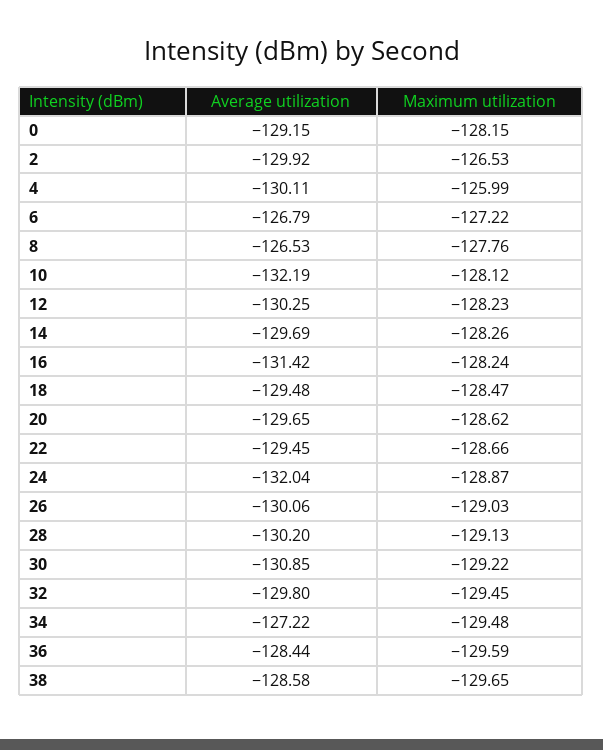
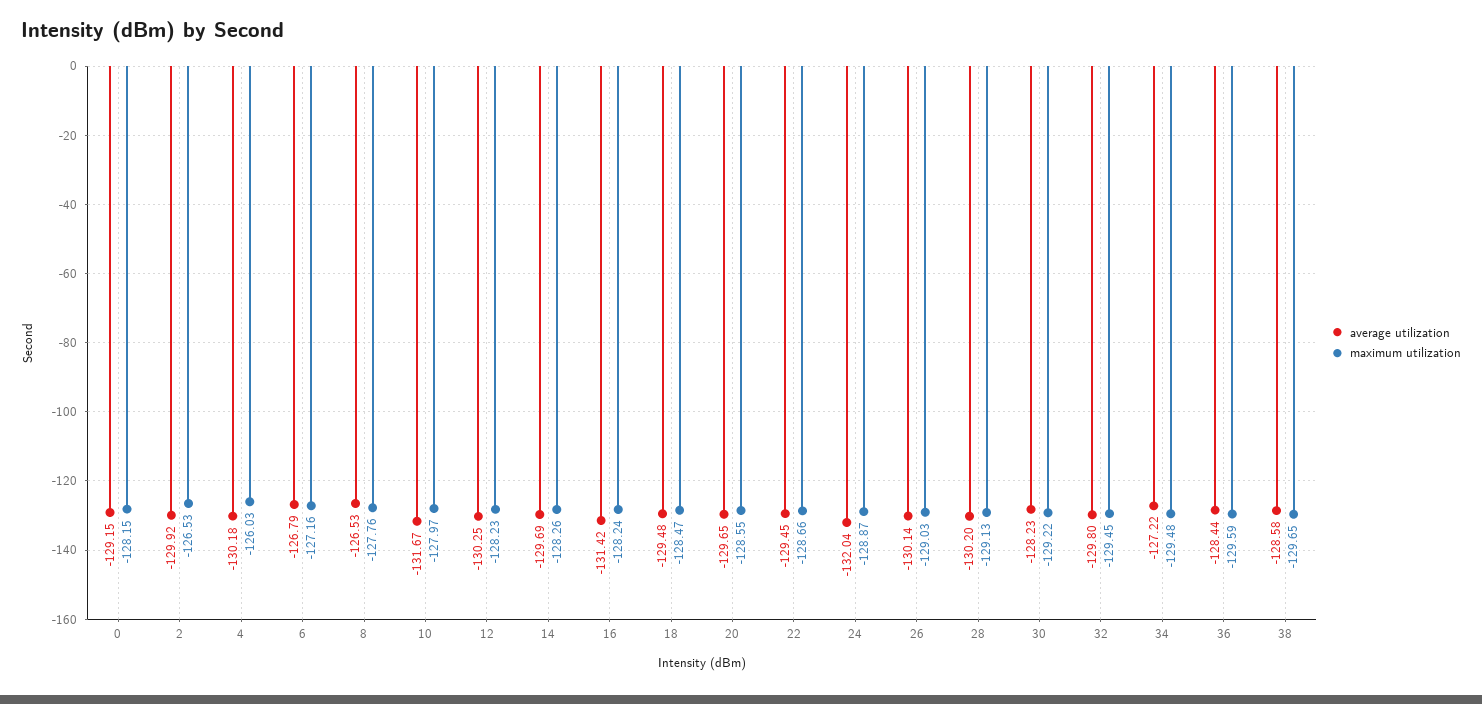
  {
    "Average utilization": {
      "0": -129.15,
      "2": -129.92,
-     "4": -130.11,
+     "4": -130.18,
      "6": -126.79,
      "8": -126.53,
-     "10": -132.19,
+     "10": -131.67,
      "12": -130.25,
      "14": -129.69,
      "16": -131.42,
      "18": -129.48,
      "20": -129.65,
      "22": -129.45,
      "24": -132.04,
-     "26": -130.06,
+     "26": -130.14,
      "28": -130.2,
-     "30": -130.85,
+     "30": -128.23,
      "32": -129.8,
      "34": -127.22,
      "36": -128.44,
      "38": -128.58
    },
    "Maximum utilization": {
      "0": -128.15,
      "2": -126.53,
-     "4": -125.99,
+     "4": -126.03,
-     "6": -127.22,
+     "6": -127.16,
      "8": -127.76,
-     "10": -128.12,
+     "10": -127.97,
      "12": -128.23,
      "14": -128.26,
      "16": -128.24,
      "18": -128.47,
-     "20": -128.62,
+     "20": -128.55,
      "22": -128.66,
      "24": -128.87,
      "26": -129.03,
      "28": -129.13,
      "30": -129.22,
      "32": -129.45,
      "34": -129.48,
      "36": -129.59,
      "38": -129.65
    }
  }

